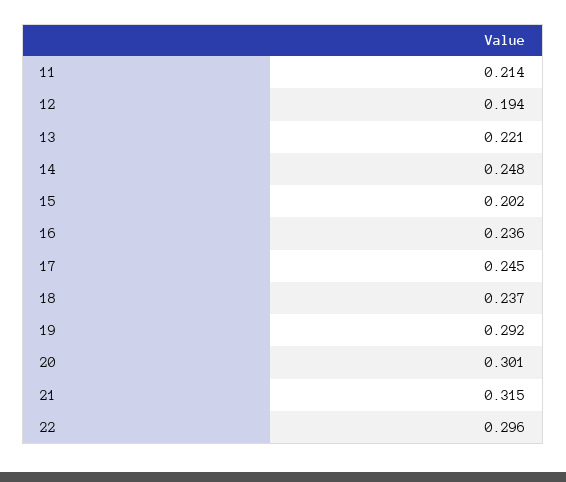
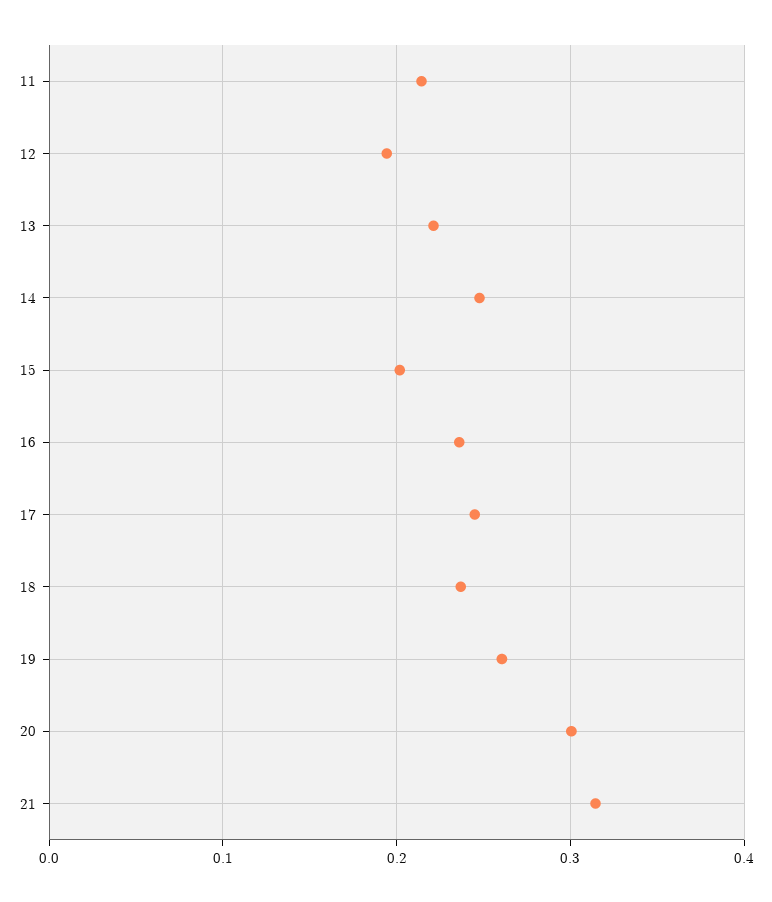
  {
    "11": 0.214,
    "12": 0.194,
    "13": 0.221,
    "14": 0.248,
    "15": 0.202,
    "16": 0.236,
    "17": 0.245,
    "18": 0.237,
-   "19": 0.292,
+   "19": 0.26,
    "20": 0.301,
-   "21": 0.315,
+   "21": 0.315
-   "22": 0.296
  }

